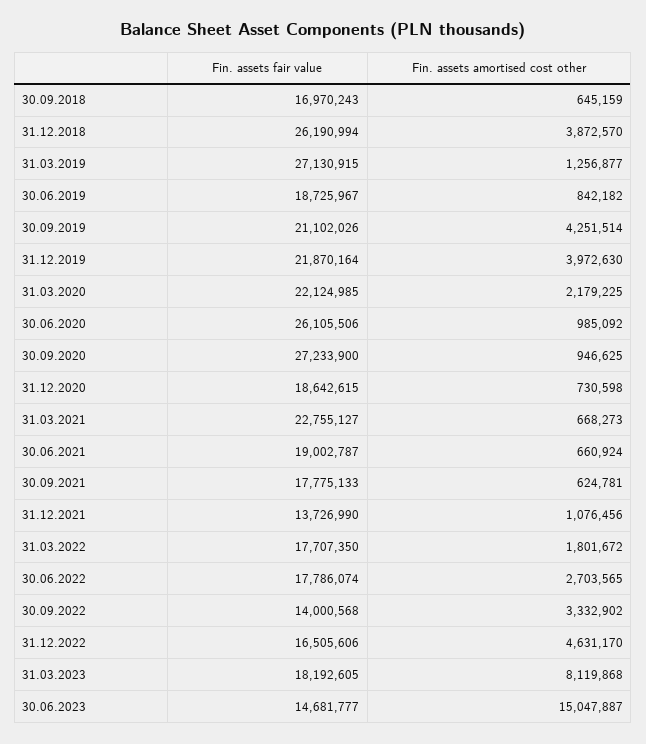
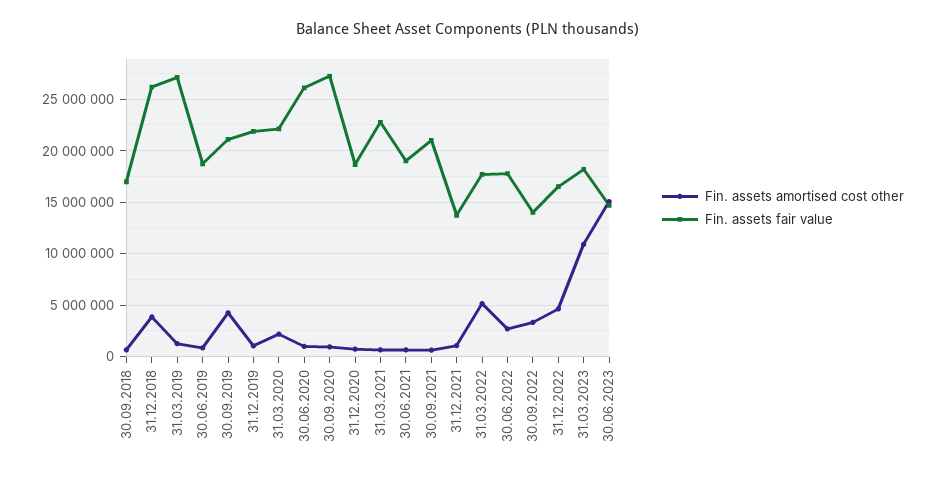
  {
    "Fin. assets fair value": {
      "30.09.2018": 16970243,
      "31.12.2018": 26190994,
      "31.03.2019": 27130915,
      "30.06.2019": 18725967,
      "30.09.2019": 21102026,
      "31.12.2019": 21870164,
      "31.03.2020": 22124985,
      "30.06.2020": 26105506,
      "30.09.2020": 27233900,
      "31.12.2020": 18642615,
      "31.03.2021": 22755127,
      "30.06.2021": 19002787,
-     "30.09.2021": 17775133,
+     "30.09.2021": 21000000,
      "31.12.2021": 13726990,
      "31.03.2022": 17707350,
      "30.06.2022": 17786074,
      "30.09.2022": 14000568,
      "31.12.2022": 16505606,
      "31.03.2023": 18192605,
      "30.06.2023": 14681777
    },
    "Fin. assets amortised cost other": {
      "30.09.2018": 645159,
      "31.12.2018": 3872570,
      "31.03.2019": 1256877,
      "30.06.2019": 842182,
      "30.09.2019": 4251514,
-     "31.12.2019": 3972630,
+     "31.12.2019": 1000000,
      "31.03.2020": 2179225,
      "30.06.2020": 985092,
      "30.09.2020": 946625,
      "31.12.2020": 730598,
      "31.03.2021": 668273,
      "30.06.2021": 660924,
      "30.09.2021": 624781,
      "31.12.2021": 1076456,
-     "31.03.2022": 1801672,
+     "31.03.2022": 5000000,
      "30.06.2022": 2703565,
      "30.09.2022": 3332902,
      "31.12.2022": 4631170,
-     "31.03.2023": 8119868,
+     "31.03.2023": 11000000,
      "30.06.2023": 15047887
    }
  }

